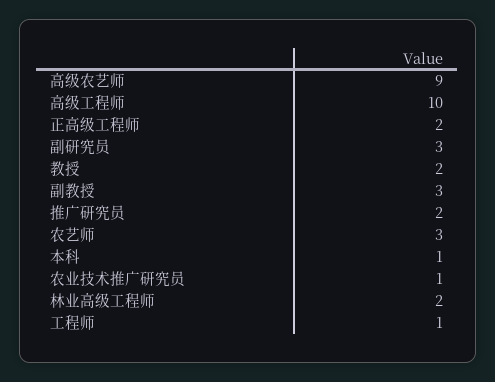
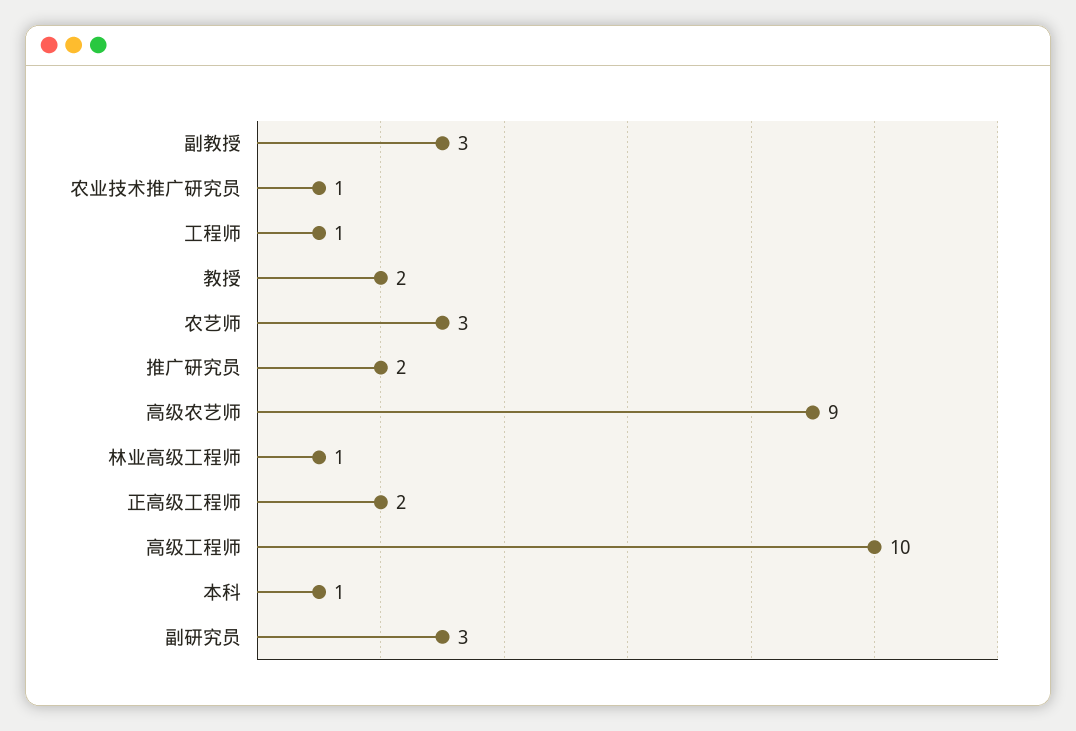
  {
    "高级农艺师": 9,
    "高级工程师": 10,
    "正高级工程师": 2,
    "副研究员": 3,
    "教授": 2,
    "副教授": 3,
    "推广研究员": 2,
    "农艺师": 3,
    "本科": 1,
    "农业技术推广研究员": 1,
-   "林业高级工程师": 2,
+   "林业高级工程师": 1,
    "工程师": 1
  }

